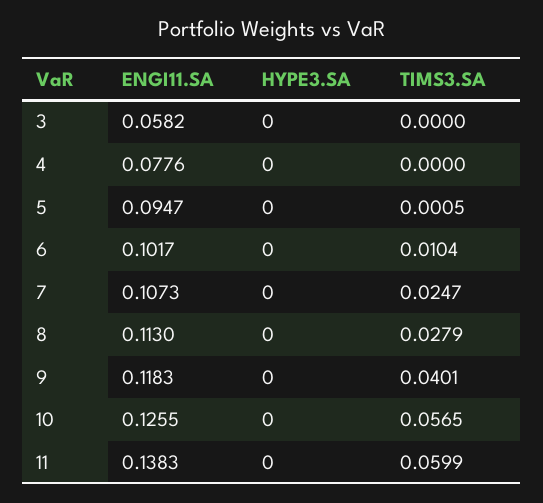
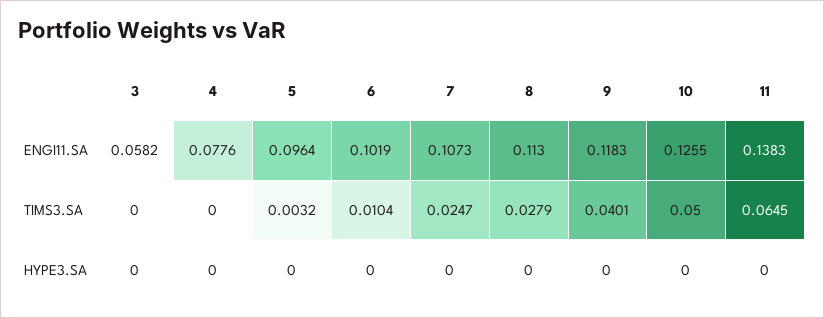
  {
    "ENGI11.SA": {
      "3": 0.0582,
      "4": 0.0776,
-     "5": 0.0947,
+     "5": 0.0964,
-     "6": 0.1017,
+     "6": 0.1019,
      "7": 0.1073,
      "8": 0.113,
      "9": 0.1183,
      "10": 0.1255,
      "11": 0.1383
    },
    "HYPE3.SA": {
      "3": 0,
      "4": 0,
      "5": 0,
      "6": 0,
      "7": 0,
      "8": 0,
      "9": 0,
      "10": 0,
      "11": 0
    },
    "TIMS3.SA": {
      "3": 0,
      "4": 0,
-     "5": 0.0005,
+     "5": 0.0032,
      "6": 0.0104,
      "7": 0.0247,
      "8": 0.0279,
      "9": 0.0401,
-     "10": 0.0565,
+     "10": 0.05,
-     "11": 0.0599
+     "11": 0.0645
    }
  }

